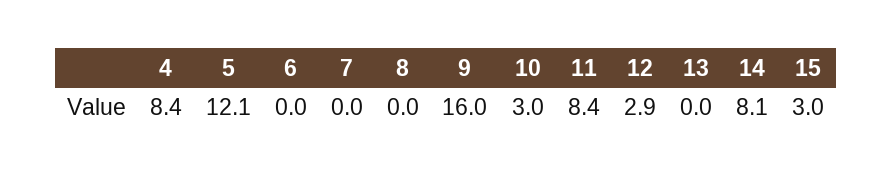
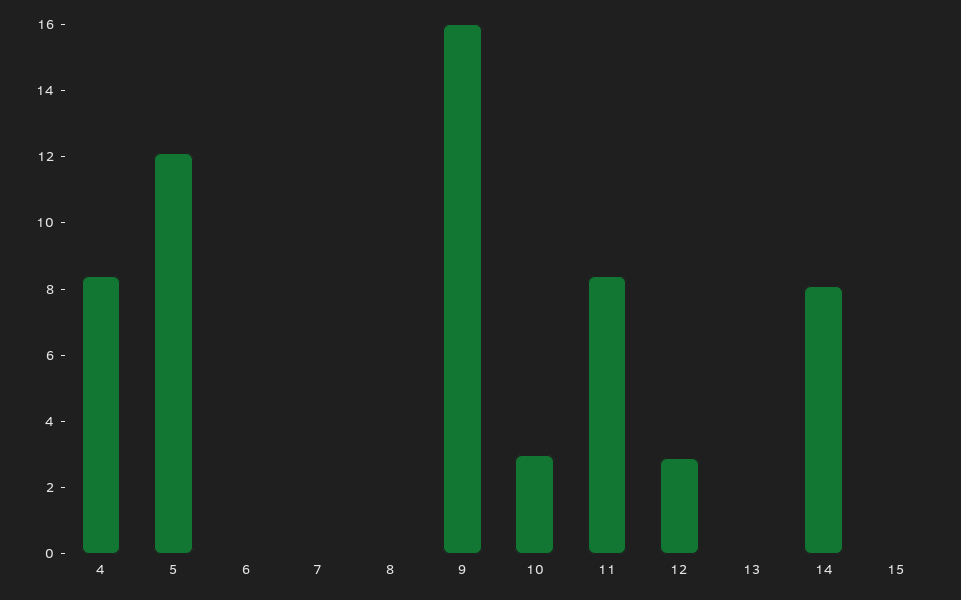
  {
    "4": 8.4,
    "5": 12.1,
    "6": 0,
    "7": 0,
    "8": 0,
    "9": 16,
    "10": 3,
    "11": 8.4,
    "12": 2.9,
    "13": 0,
    "14": 8.1,
-   "15": 3
+   "15": 0
  }

